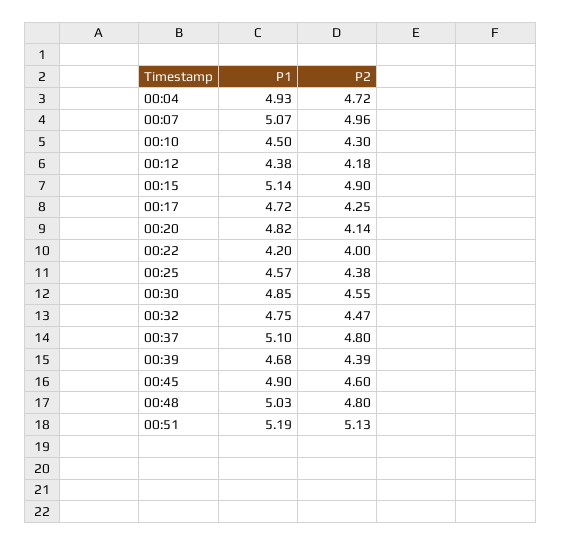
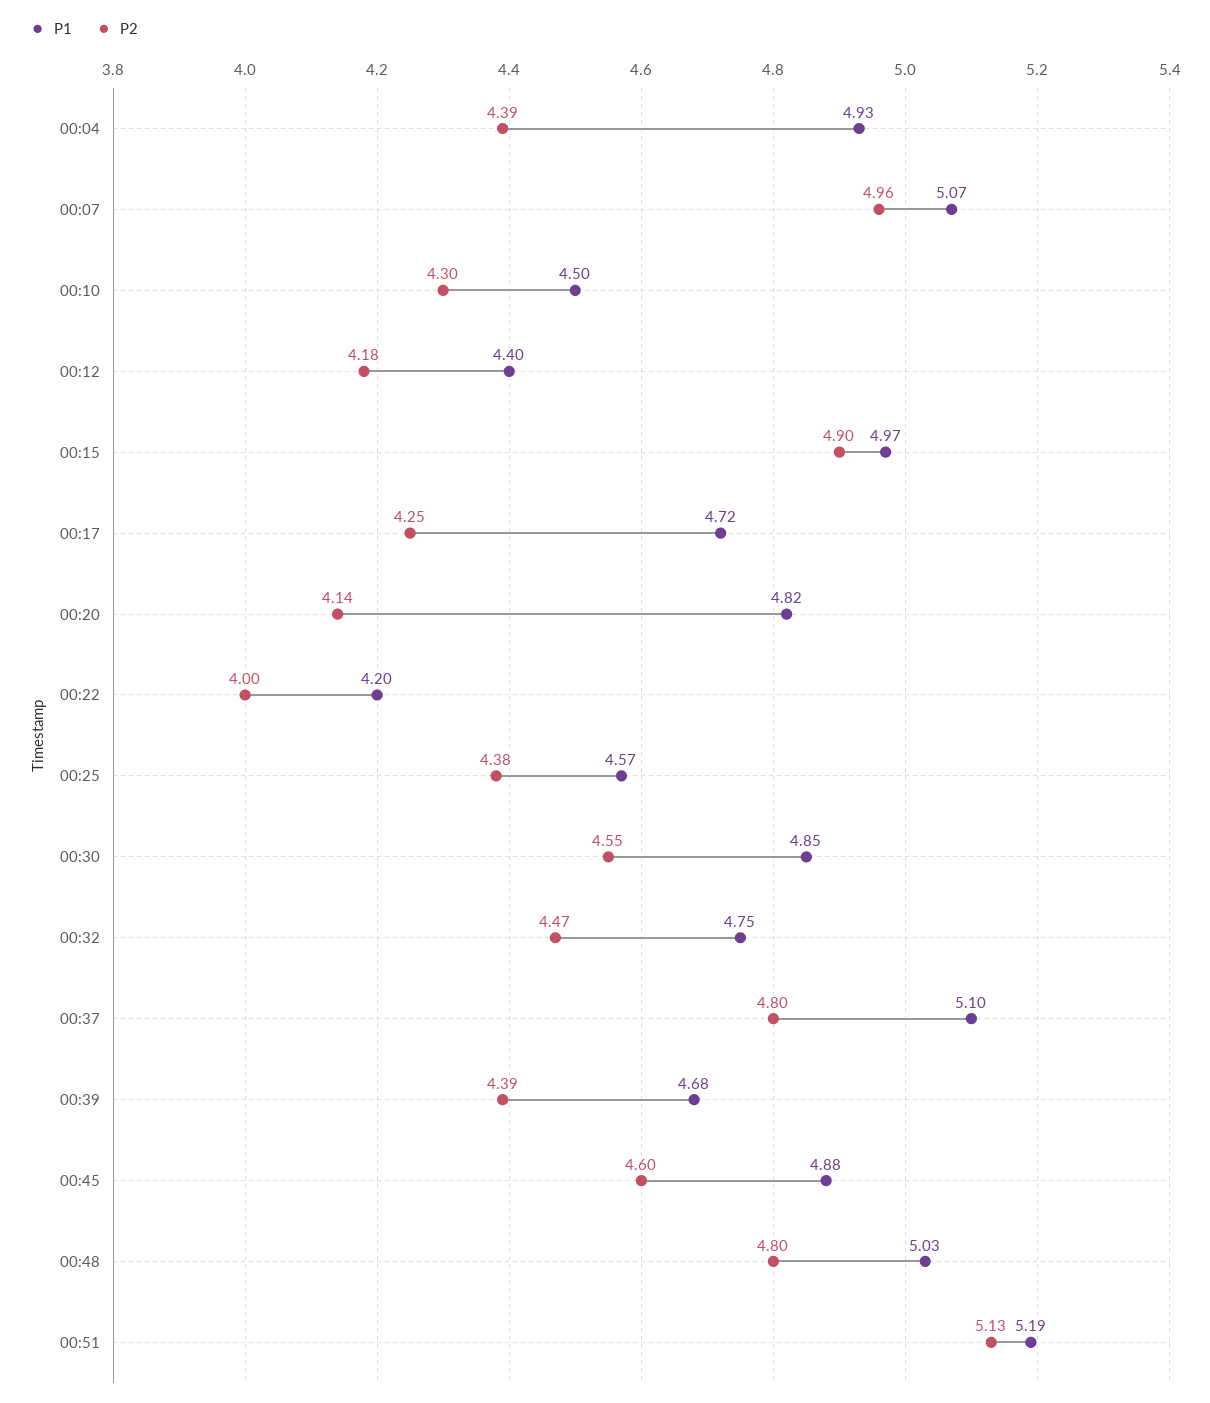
  {
    "P1": {
      "00:04": 4.93,
      "00:07": 5.07,
      "00:10": 4.5,
-     "00:12": 4.38,
+     "00:12": 4.4,
-     "00:15": 5.14,
+     "00:15": 4.97,
      "00:17": 4.72,
      "00:20": 4.82,
      "00:22": 4.2,
      "00:25": 4.57,
      "00:30": 4.85,
      "00:32": 4.75,
      "00:37": 5.1,
      "00:39": 4.68,
-     "00:45": 4.9,
+     "00:45": 4.88,
      "00:48": 5.03,
      "00:51": 5.19
    },
    "P2": {
-     "00:04": 4.72,
+     "00:04": 4.39,
      "00:07": 4.96,
      "00:10": 4.3,
      "00:12": 4.18,
      "00:15": 4.9,
      "00:17": 4.25,
      "00:20": 4.14,
      "00:22": 4,
      "00:25": 4.38,
      "00:30": 4.55,
      "00:32": 4.47,
      "00:37": 4.8,
      "00:39": 4.39,
      "00:45": 4.6,
      "00:48": 4.8,
      "00:51": 5.13
    }
  }

